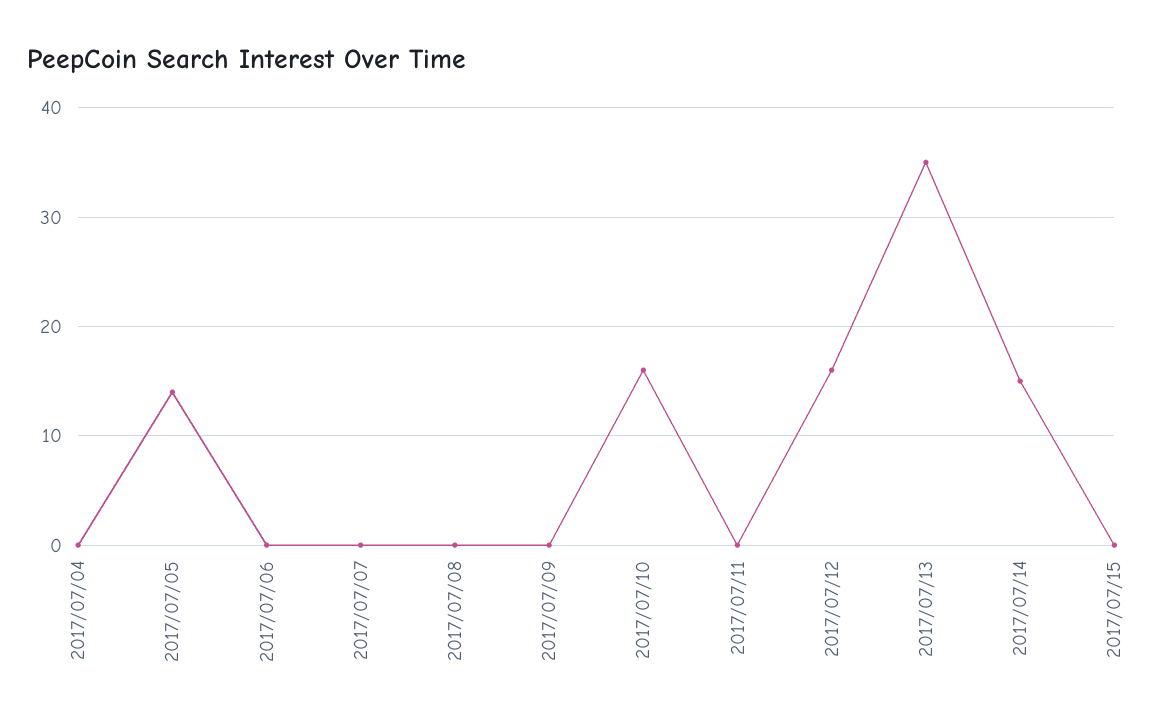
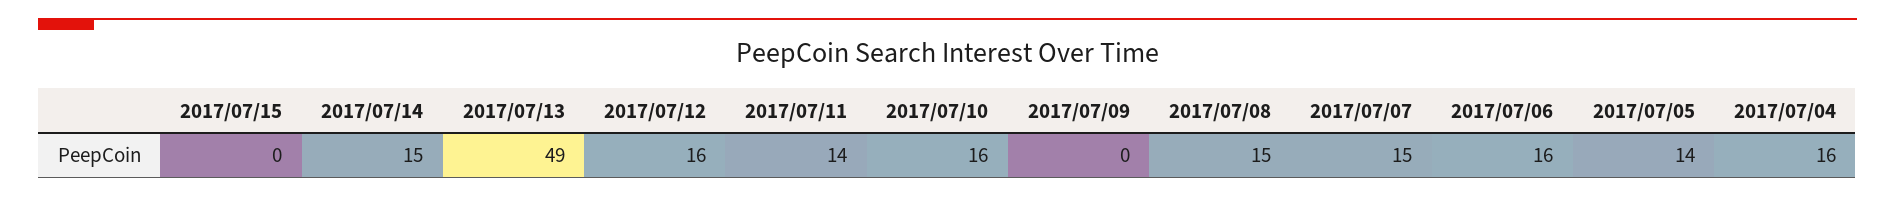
  {
-   "2017/07/04": 0,
+   "2017/07/04": 16,
    "2017/07/05": 14,
-   "2017/07/06": 0,
+   "2017/07/06": 16,
-   "2017/07/07": 0,
+   "2017/07/07": 15,
-   "2017/07/08": 0,
+   "2017/07/08": 15,
    "2017/07/09": 0,
    "2017/07/10": 16,
-   "2017/07/11": 0,
+   "2017/07/11": 14,
    "2017/07/12": 16,
-   "2017/07/13": 35,
+   "2017/07/13": 49,
    "2017/07/14": 15,
    "2017/07/15": 0
  }

